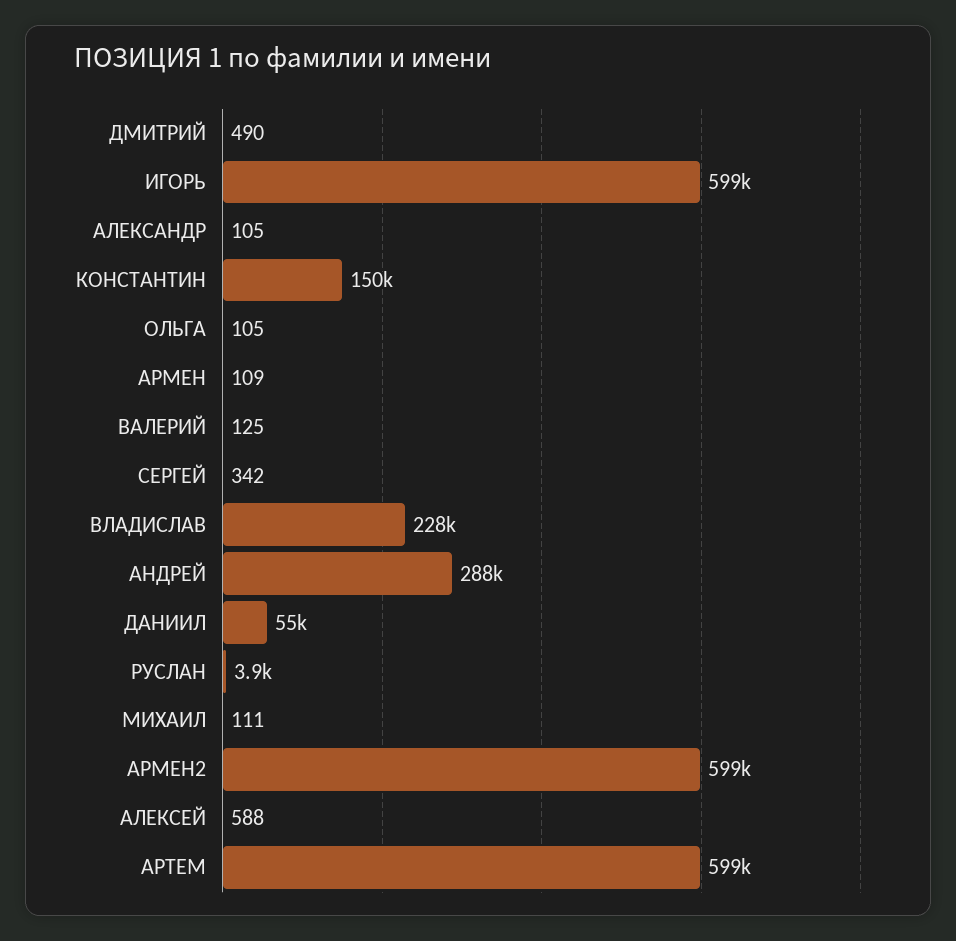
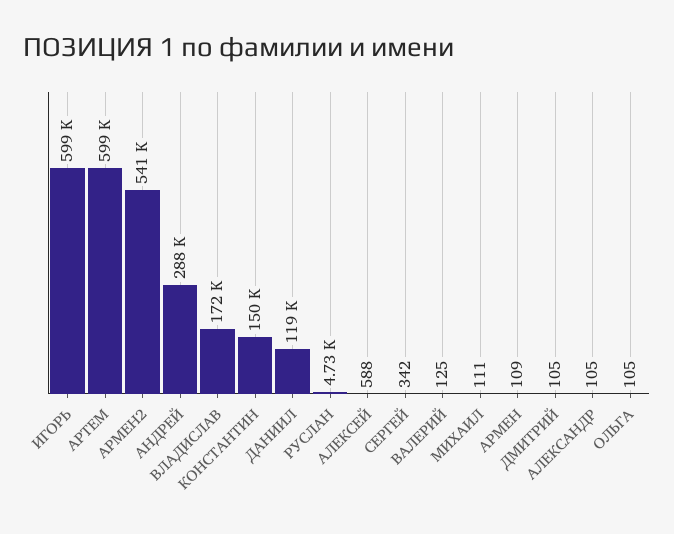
  {
-   "ДМИТРИЙ": 490,
+   "ДМИТРИЙ": 105,
    "ИГОРЬ": 599000,
    "АЛЕКСАНДР": 105,
    "КОНСТАНТИН": 150000,
    "ОЛЬГА": 105,
    "АРМЕН": 109,
    "ВАЛЕРИЙ": 125,
    "СЕРГЕЙ": 342,
-   "ВЛАДИСЛАВ": 228000,
+   "ВЛАДИСЛАВ": 172000,
    "АНДРЕЙ": 288000,
-   "ДАНИИЛ": 55000,
+   "ДАНИИЛ": 119000,
-   "РУСЛАН": 3900,
+   "РУСЛАН": 4730,
    "МИХАИЛ": 111,
-   "АРМЕН2": 599000,
+   "АРМЕН2": 541000,
    "АЛЕКСЕЙ": 588,
    "АРТЕМ": 599000
  }

